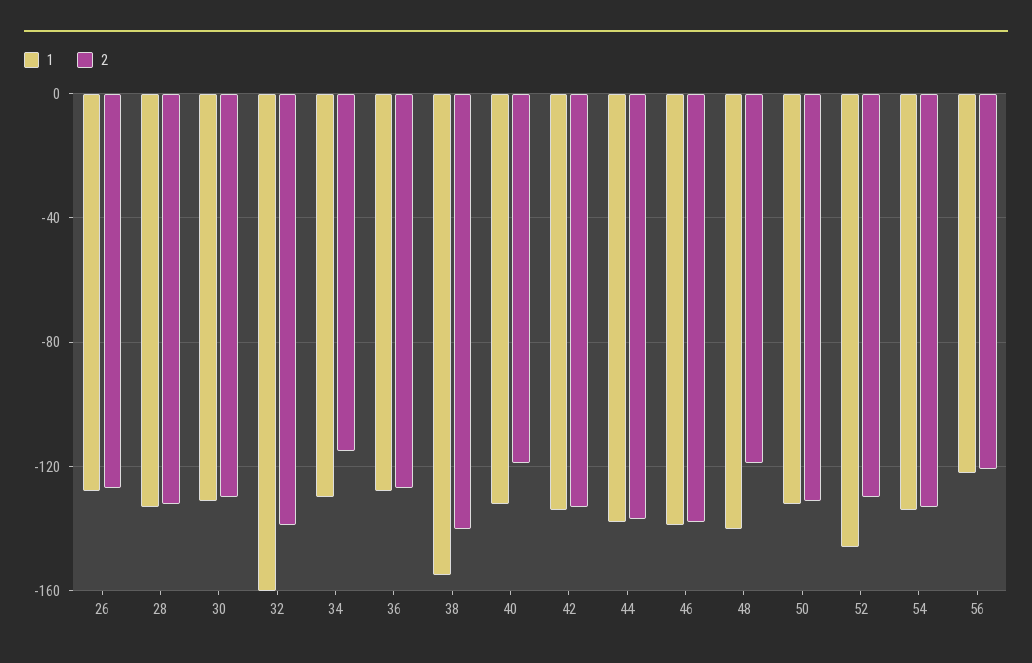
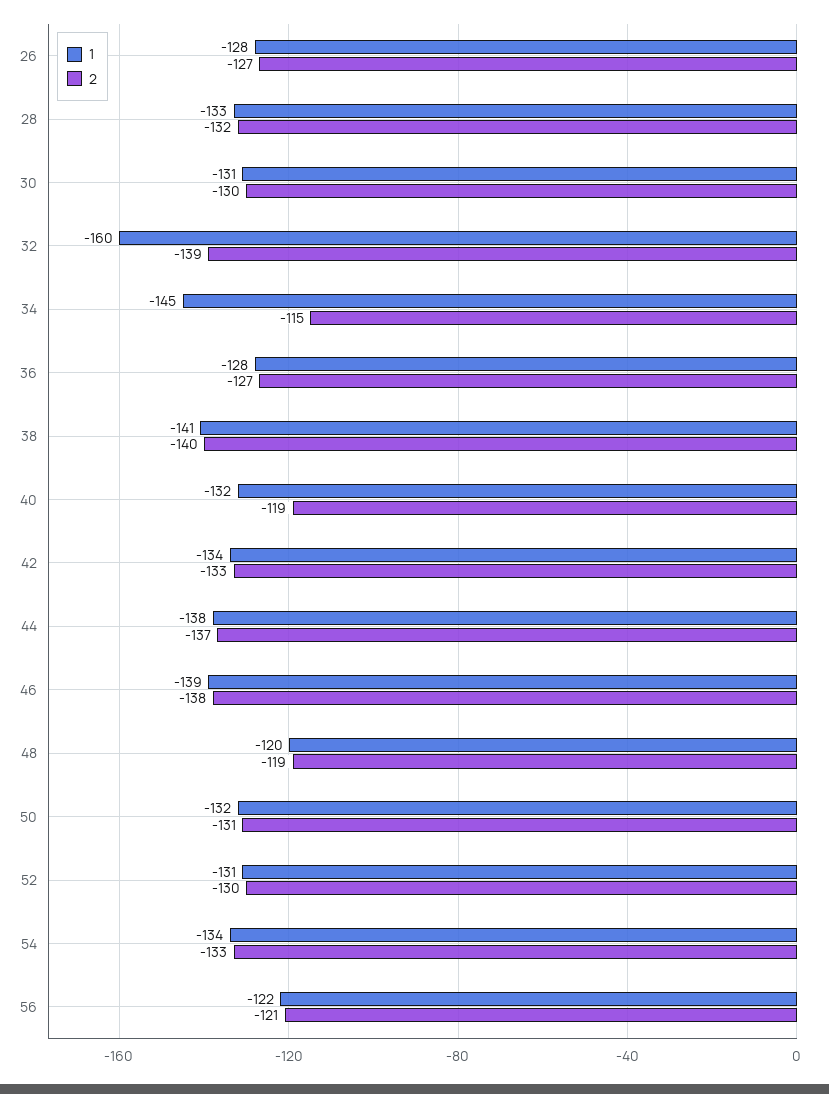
  {
    "1": {
      "26": -128,
      "28": -133,
      "30": -131,
      "32": -160,
-     "34": -130,
+     "34": -145,
      "36": -128,
-     "38": -155,
+     "38": -141,
      "40": -132,
      "42": -134,
      "44": -138,
      "46": -139,
-     "48": -140,
+     "48": -120,
      "50": -132,
-     "52": -145,
+     "52": -131,
      "54": -134,
      "56": -122
    },
    "2": {
      "26": -127,
      "28": -132,
      "30": -130,
      "32": -139,
      "34": -115,
      "36": -127,
      "38": -140,
      "40": -119,
      "42": -133,
      "44": -137,
      "46": -138,
      "48": -119,
      "50": -131,
      "52": -130,
      "54": -133,
      "56": -121
    }
  }

